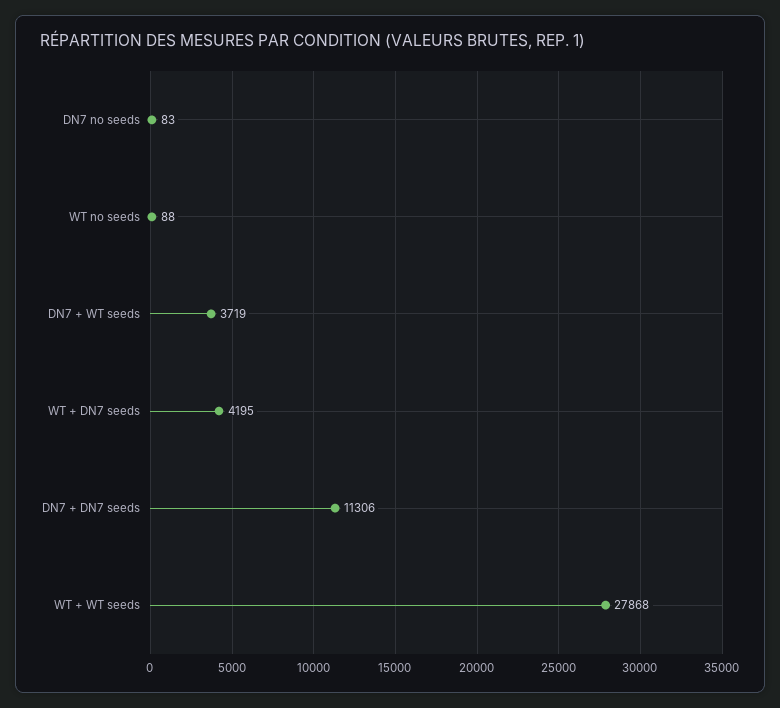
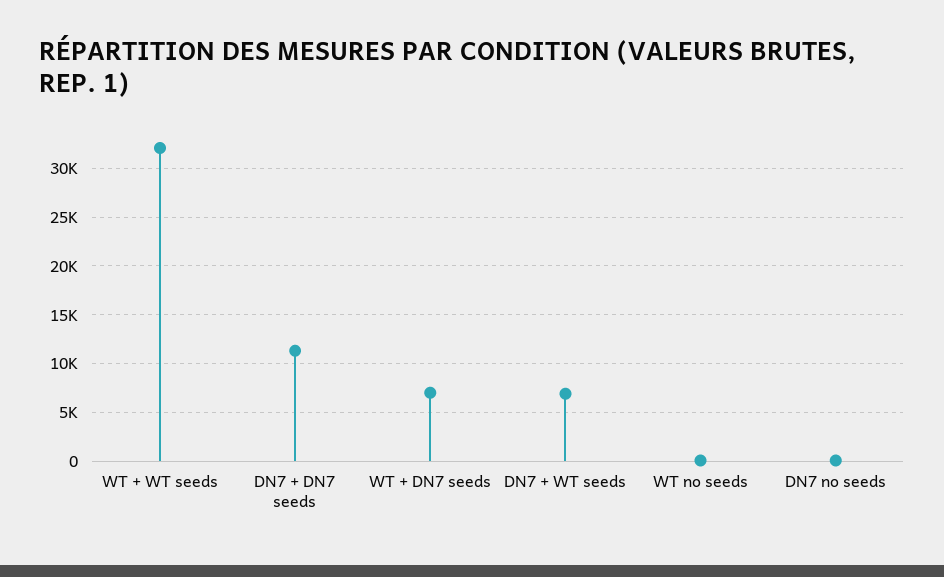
  {
    "DN7 no seeds": 83,
    "WT no seeds": 88,
-   "DN7 + WT seeds": 3719,
+   "DN7 + WT seeds": 7000,
-   "WT + DN7 seeds": 4195,
+   "WT + DN7 seeds": 7000,
    "DN7 + DN7 seeds": 11306,
-   "WT + WT seeds": 27868
+   "WT + WT seeds": 32000
  }

